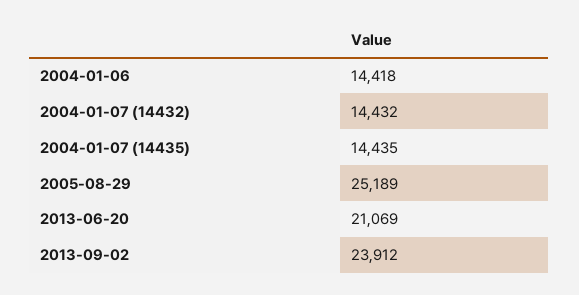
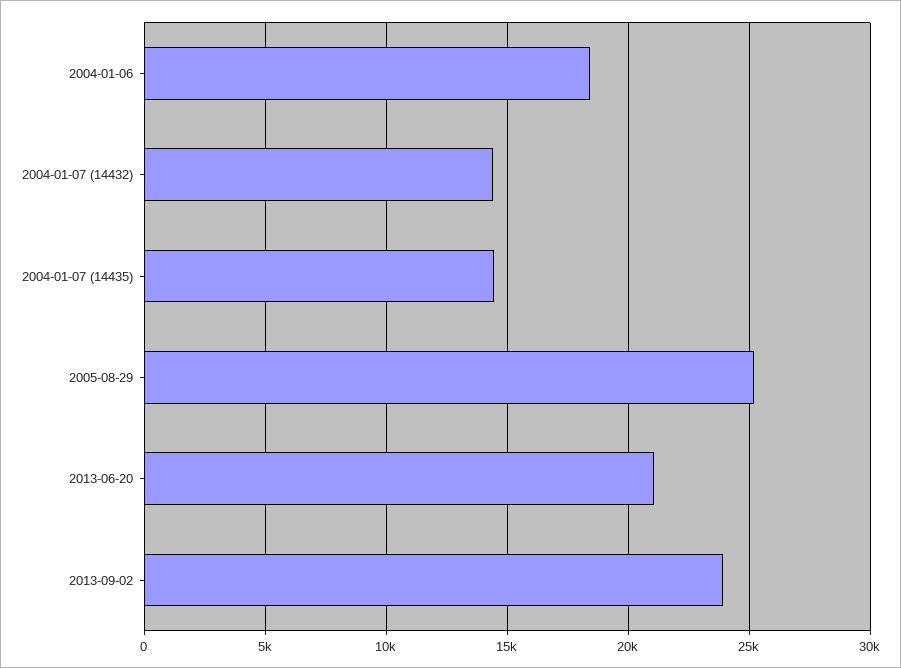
  {
-   "2004-01-06": 14418,
+   "2004-01-06": 18500,
    "2004-01-07 (14432)": 14432,
    "2004-01-07 (14435)": 14435,
    "2005-08-29": 25189,
    "2013-06-20": 21069,
    "2013-09-02": 23912
  }

